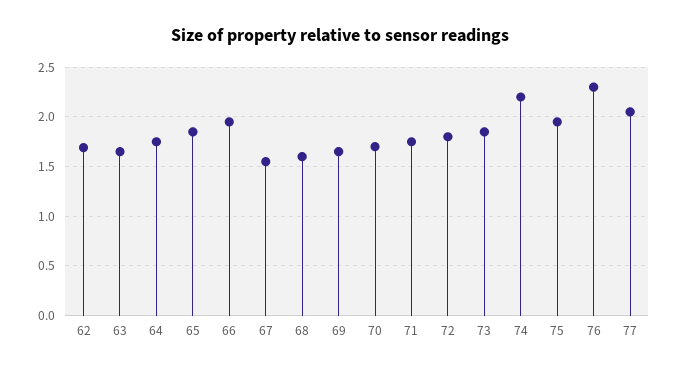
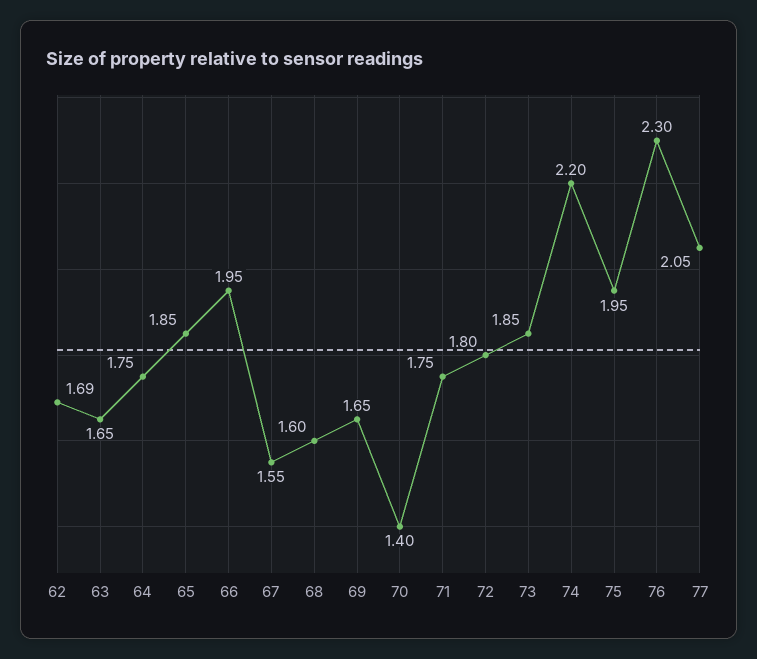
  {
    "62": 1.69,
    "63": 1.65,
    "64": 1.75,
    "65": 1.85,
    "66": 1.95,
    "67": 1.55,
    "68": 1.6,
    "69": 1.65,
-   "70": 1.7,
+   "70": 1.4,
    "71": 1.75,
    "72": 1.8,
    "73": 1.85,
    "74": 2.2,
    "75": 1.95,
    "76": 2.3,
    "77": 2.05
  }

